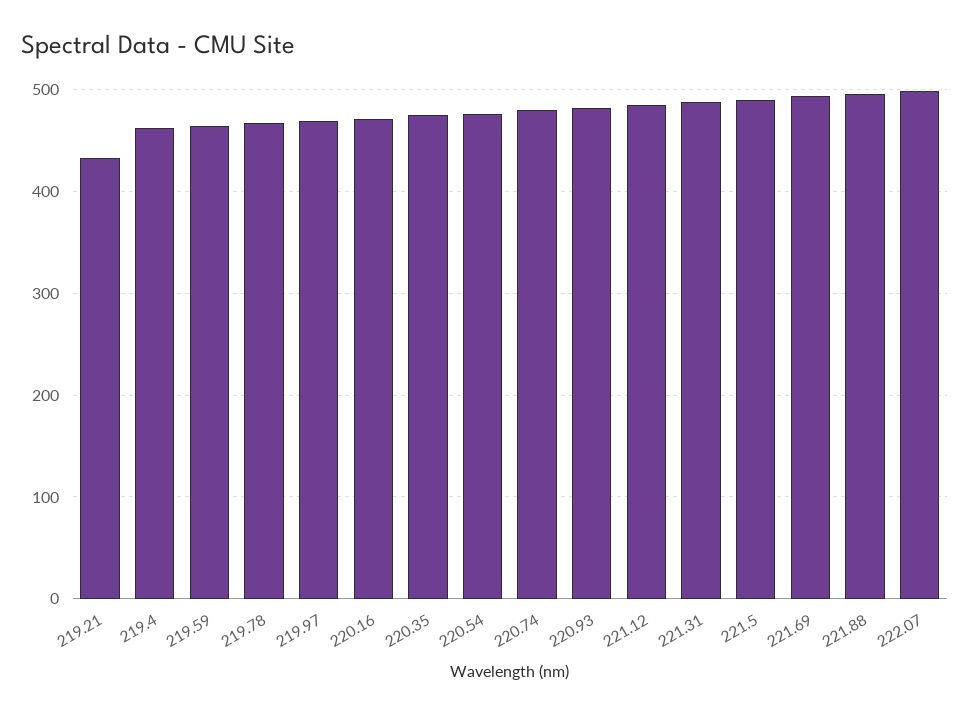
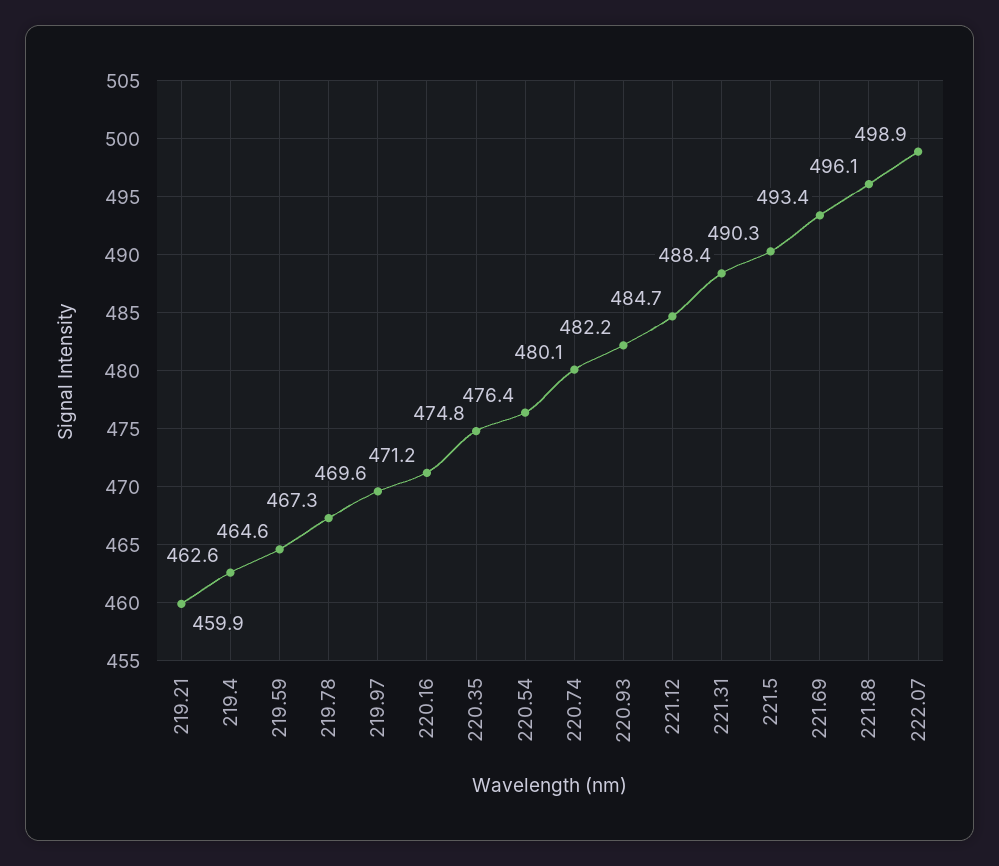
  {
-   "219.21": 430,
+   "219.21": 459.9,
    "219.4": 462.6,
    "219.59": 464.6,
    "219.78": 467.3,
    "219.97": 469.6,
    "220.16": 471.2,
    "220.35": 474.8,
    "220.54": 476.4,
    "220.74": 480.1,
    "220.93": 482.2,
    "221.12": 484.7,
    "221.31": 488.4,
    "221.5": 490.3,
    "221.69": 493.4,
    "221.88": 496.1,
    "222.07": 498.9
  }

